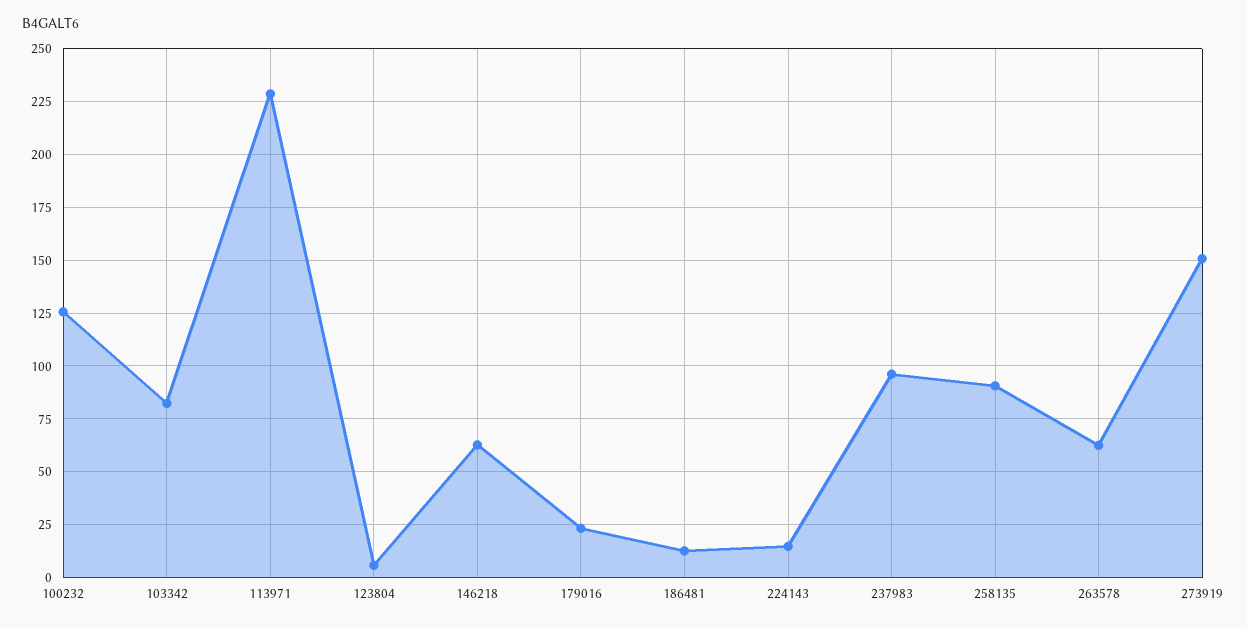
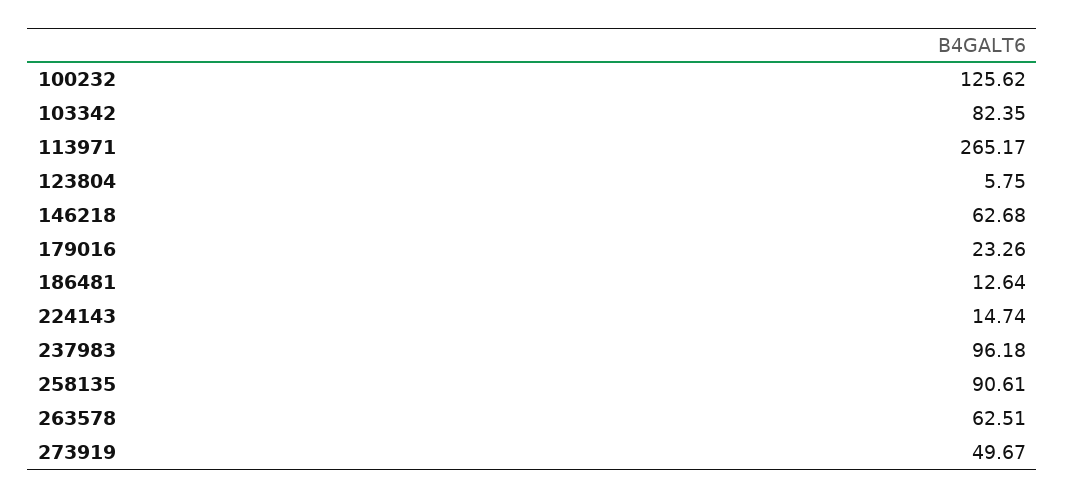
  {
    "100232": 125.62,
    "103342": 82.35,
-   "113971": 230,
+   "113971": 265.17,
    "123804": 5.75,
    "146218": 62.68,
    "179016": 23.26,
    "186481": 12.64,
    "224143": 14.74,
    "237983": 96.18,
    "258135": 90.61,
    "263578": 62.51,
-   "273919": 150
+   "273919": 49.67
  }

